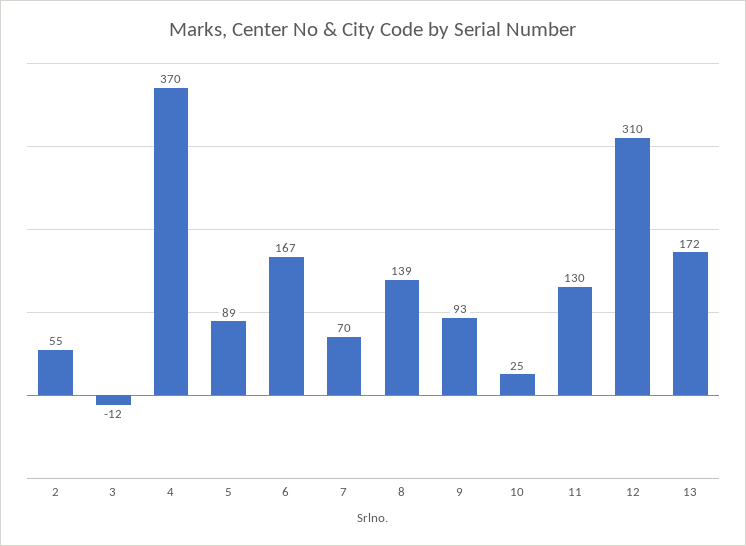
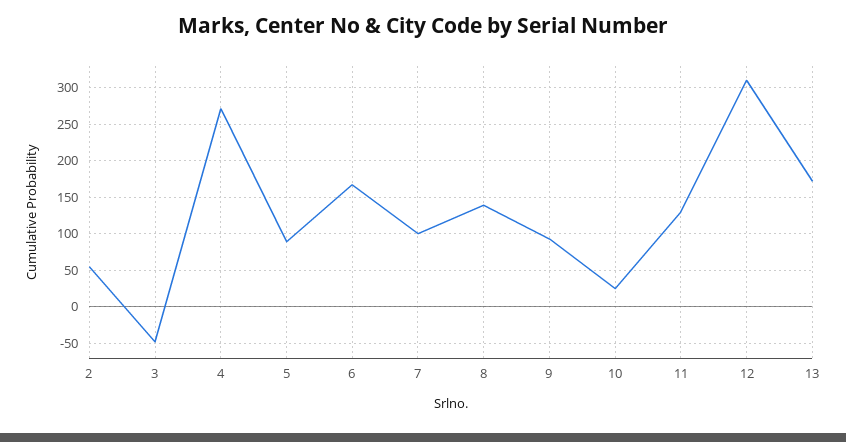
  {
    "2": 55,
-   "3": -12,
+   "3": -50,
-   "4": 370,
+   "4": 270,
    "5": 89,
    "6": 167,
-   "7": 70,
+   "7": 100,
    "8": 139,
    "9": 93,
    "10": 25,
    "11": 130,
    "12": 310,
    "13": 172
  }

